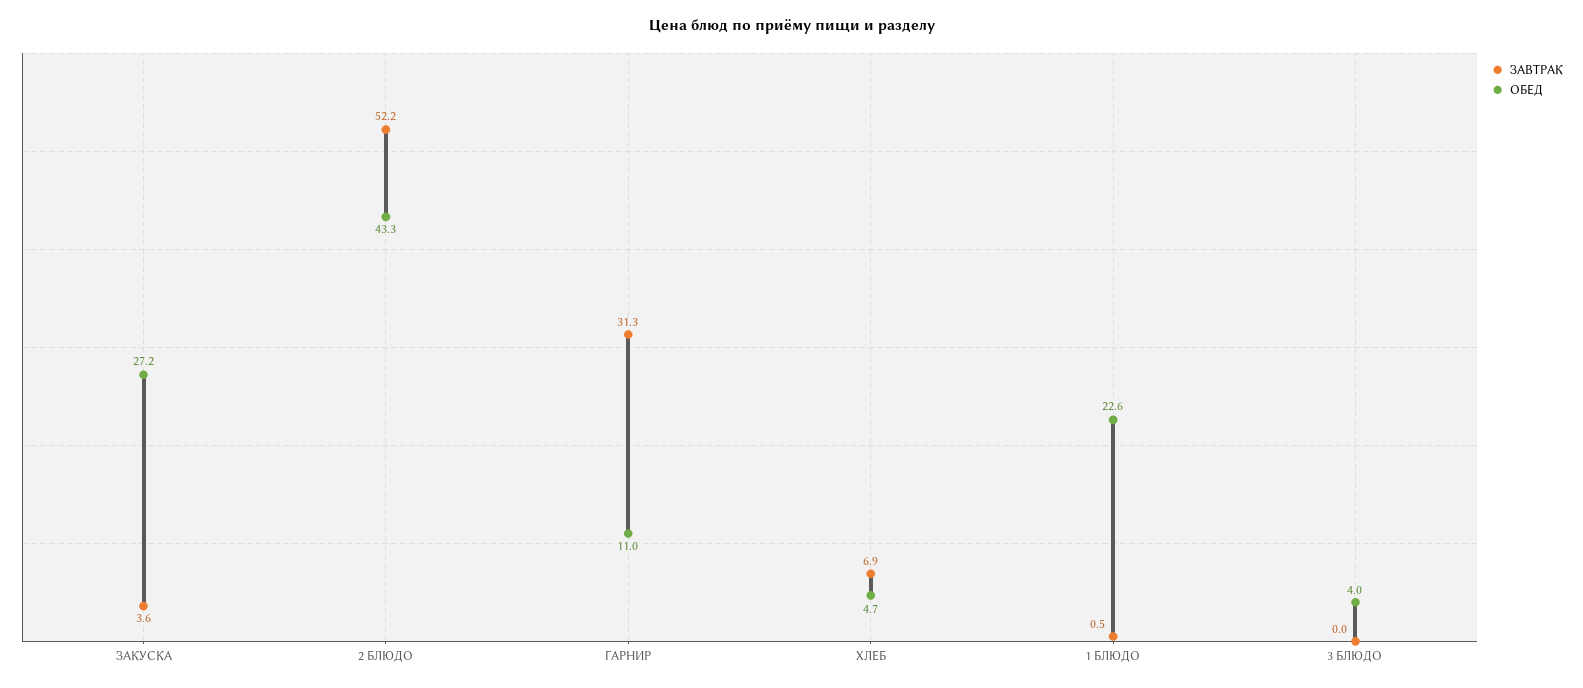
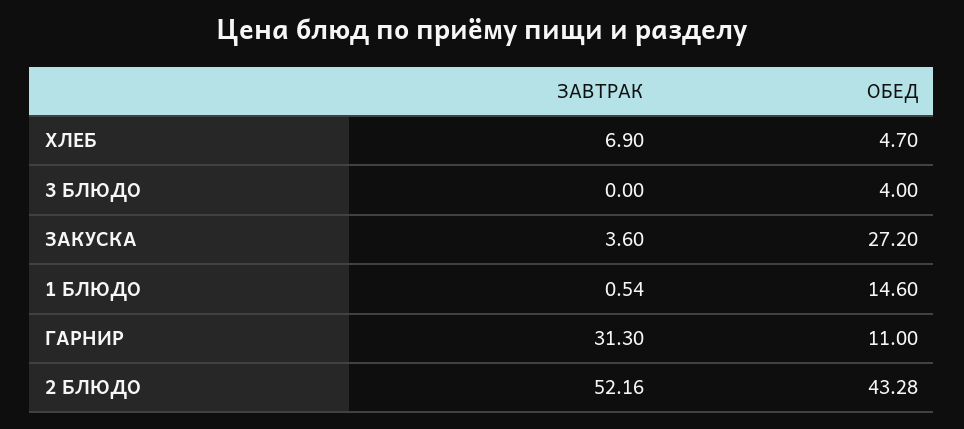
  {
    "ЗАВТРАК": {
      "ЗАКУСКА": 3.6,
      "2 БЛЮДО": 52.16,
      "ГАРНИР": 31.3,
      "ХЛЕБ": 6.9,
      "1 БЛЮДО": 0.54,
      "3 БЛЮДО": 0
    },
    "ОБЕД": {
      "ЗАКУСКА": 27.2,
      "2 БЛЮДО": 43.28,
      "ГАРНИР": 11,
      "ХЛЕБ": 4.7,
-     "1 БЛЮДО": 22.6,
+     "1 БЛЮДО": 14.6,
      "3 БЛЮДО": 4
    }
  }

